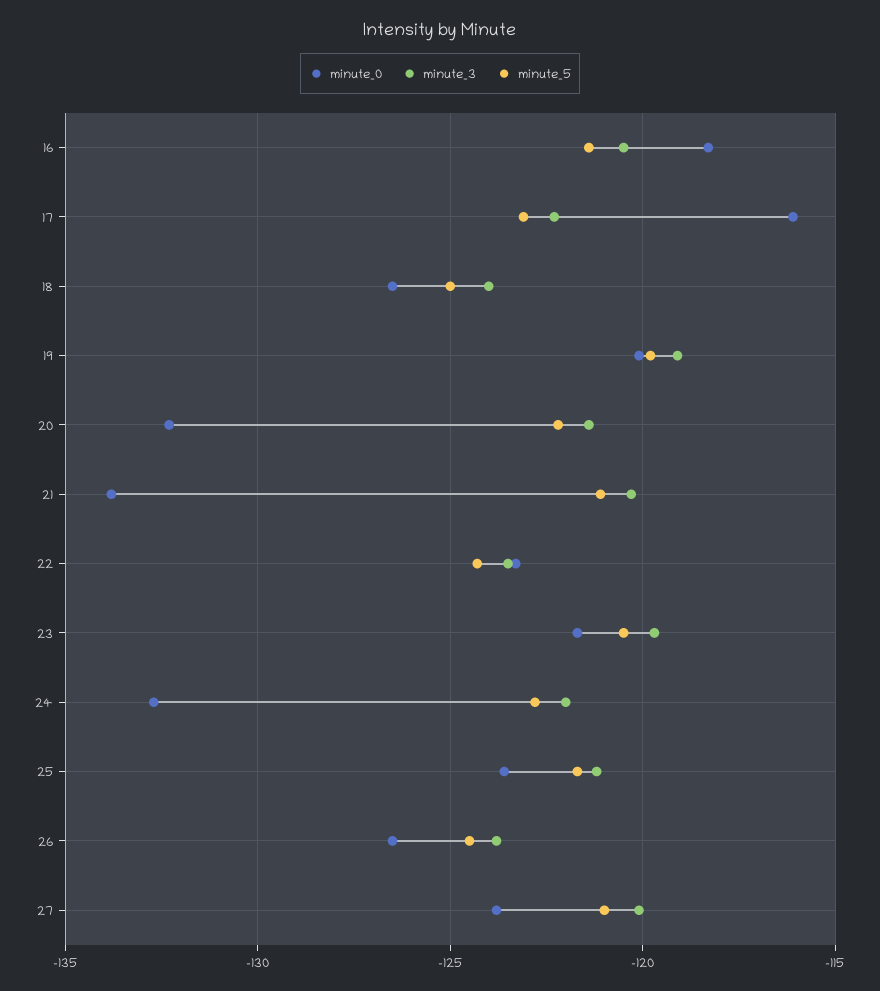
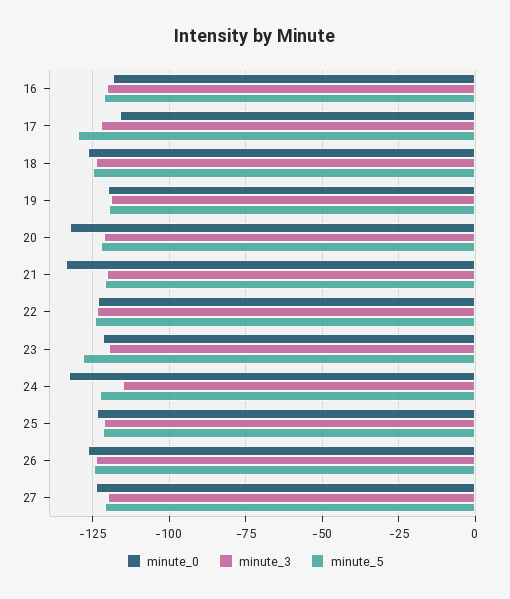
  {
    "minute_0": {
      "16": -118.5,
      "17": -116,
      "18": -126.5,
      "19": -120,
      "20": -132.5,
      "21": -134,
      "22": -123.5,
      "23": -121.5,
      "24": -132.5,
      "25": -123.5,
      "26": -126.5,
      "27": -124
    },
    "minute_3": {
      "16": -120.5,
      "17": -122.5,
      "18": -124,
      "19": -119,
      "20": -121.5,
      "21": -120.5,
      "22": -123.5,
      "23": -119.5,
-     "24": -122,
+     "24": -115,
      "25": -121,
      "26": -124,
      "27": -120
    },
    "minute_5": {
      "16": -121.5,
-     "17": -123,
+     "17": -130,
      "18": -125,
      "19": -120,
      "20": -122,
      "21": -121,
      "22": -124.5,
-     "23": -120.5,
+     "23": -127.5,
      "24": -123,
      "25": -121.5,
      "26": -124.5,
      "27": -121
    }
  }

